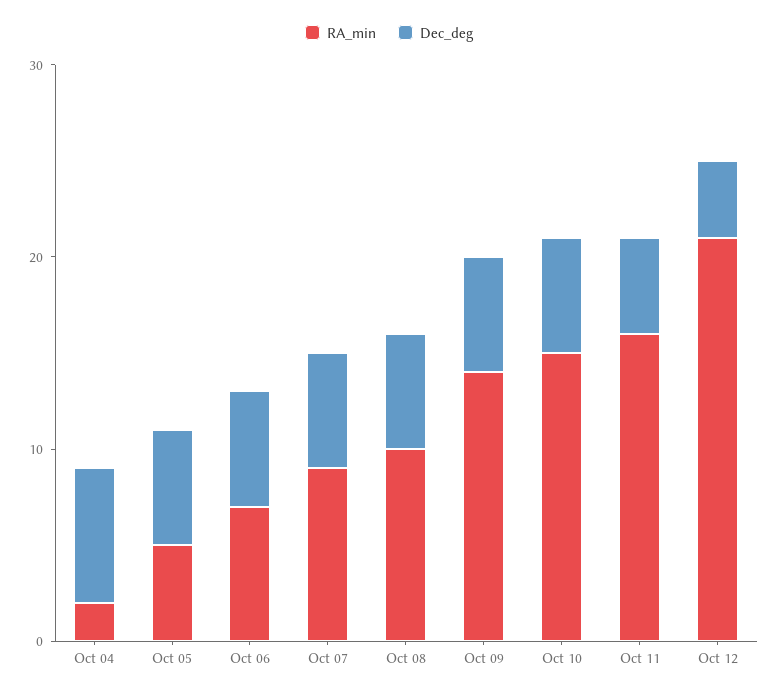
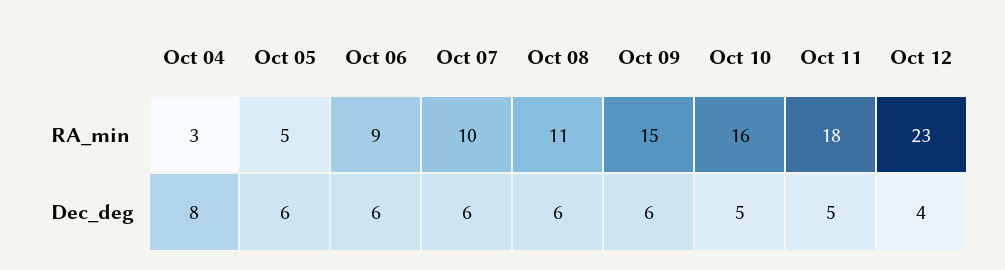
  {
    "RA_min": {
-     "Oct 04": 2,
+     "Oct 04": 3,
      "Oct 05": 5,
-     "Oct 06": 7,
+     "Oct 06": 9,
-     "Oct 07": 9,
+     "Oct 07": 10,
-     "Oct 08": 10,
+     "Oct 08": 11,
-     "Oct 09": 14,
+     "Oct 09": 15,
-     "Oct 10": 15,
+     "Oct 10": 16,
-     "Oct 11": 16,
+     "Oct 11": 18,
-     "Oct 12": 21
+     "Oct 12": 23
    },
    "Dec_deg": {
-     "Oct 04": 7,
+     "Oct 04": 8,
      "Oct 05": 6,
      "Oct 06": 6,
      "Oct 07": 6,
      "Oct 08": 6,
      "Oct 09": 6,
-     "Oct 10": 6,
+     "Oct 10": 5,
      "Oct 11": 5,
      "Oct 12": 4
    }
  }

